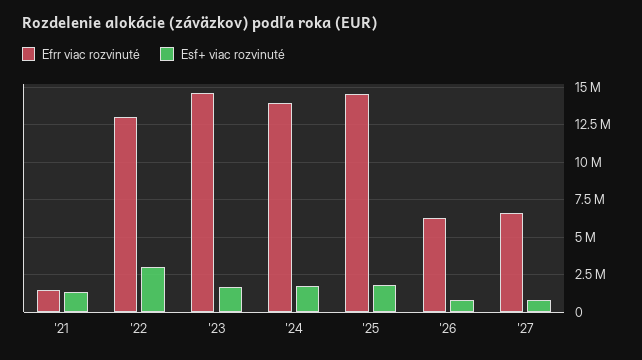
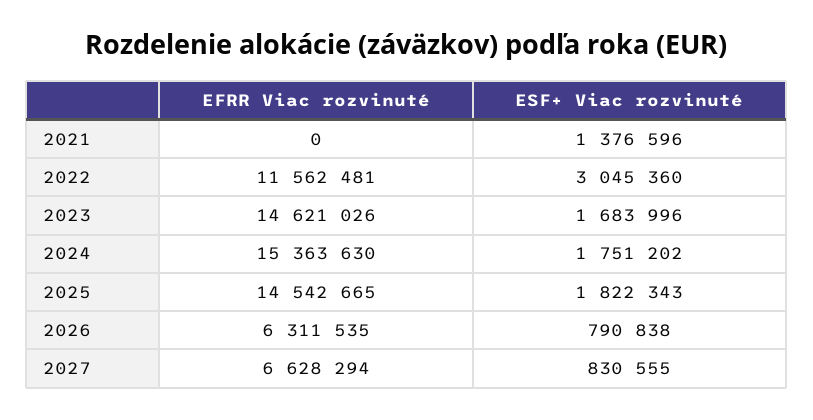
  {
    "Efrr viac rozvinuté": {
-     "'21": 1500000,
+     "'21": 0,
-     "'22": 13000000,
+     "'22": 11562481,
      "'23": 14621026,
-     "'24": 14000000,
+     "'24": 15363630,
      "'25": 14542665,
      "'26": 6311535,
      "'27": 6628294
    },
    "Esf+ viac rozvinuté": {
      "'21": 1376596,
      "'22": 3045360,
      "'23": 1683996,
      "'24": 1751202,
      "'25": 1822343,
      "'26": 790838,
      "'27": 830555
    }
  }

